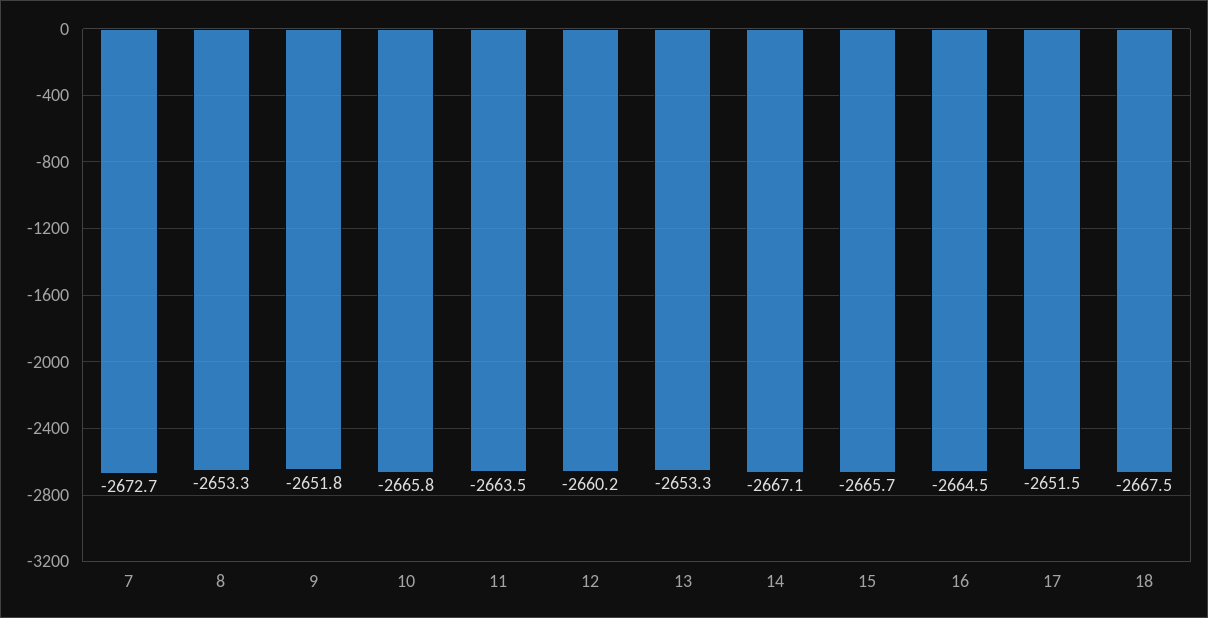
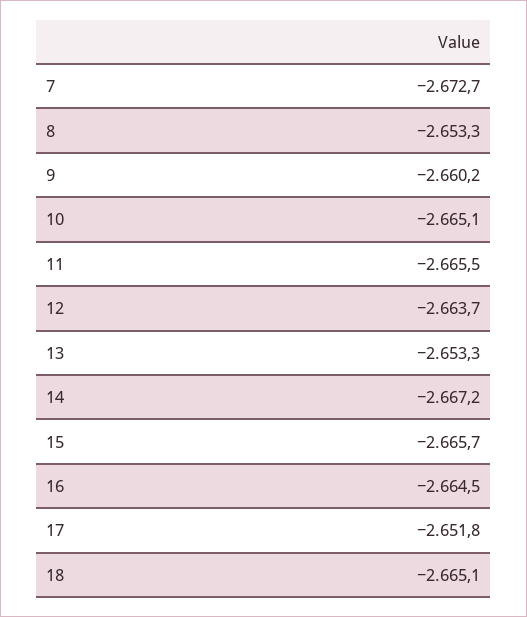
  {
    "7": -2672.7,
    "8": -2653.3,
-   "9": -2651.8,
+   "9": -2660.2,
-   "10": -2665.8,
+   "10": -2665.1,
-   "11": -2663.5,
+   "11": -2665.5,
-   "12": -2660.2,
+   "12": -2663.7,
    "13": -2653.3,
-   "14": -2667.1,
+   "14": -2667.2,
    "15": -2665.7,
    "16": -2664.5,
-   "17": -2651.5,
+   "17": -2651.8,
-   "18": -2667.5
+   "18": -2665.1
  }

